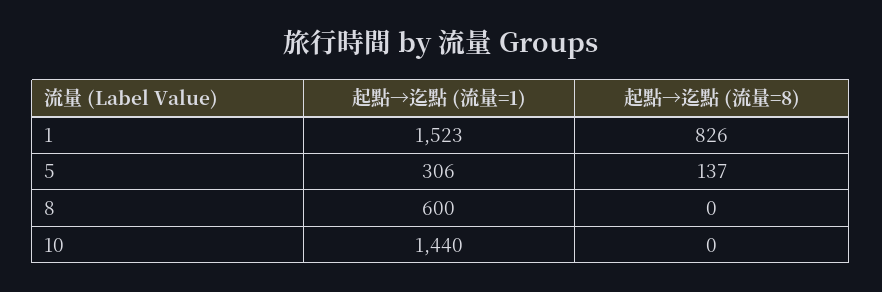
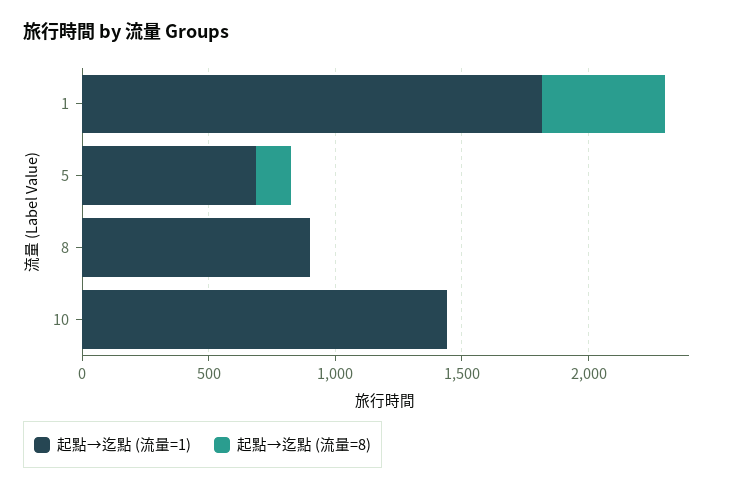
  {
    "起點→迄點 (流量=1)": {
-     "1": 1523,
+     "1": 1800,
-     "5": 306,
+     "5": 700,
-     "8": 600,
+     "8": 900,
      "10": 1440
    },
    "起點→迄點 (流量=8)": {
-     "1": 826,
+     "1": 500,
      "5": 137,
      "8": 0,
      "10": 0
    }
  }

